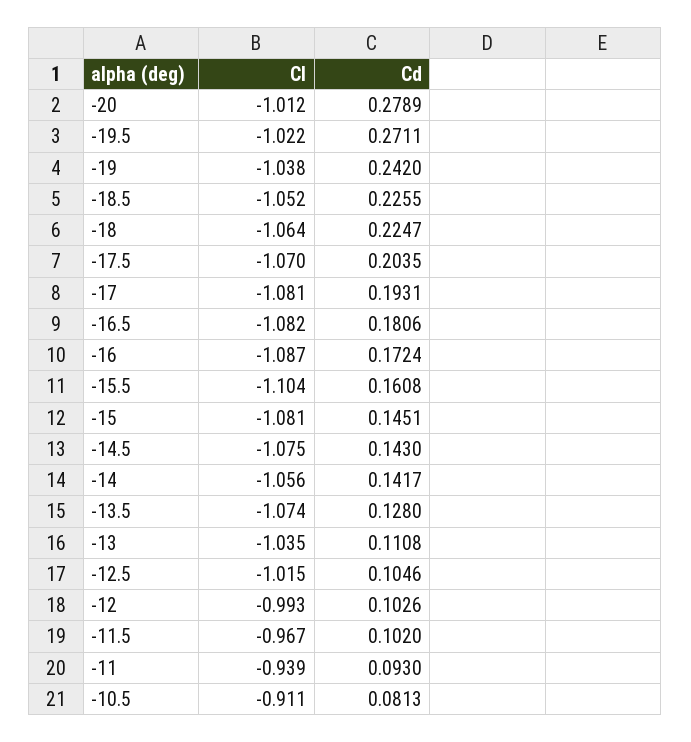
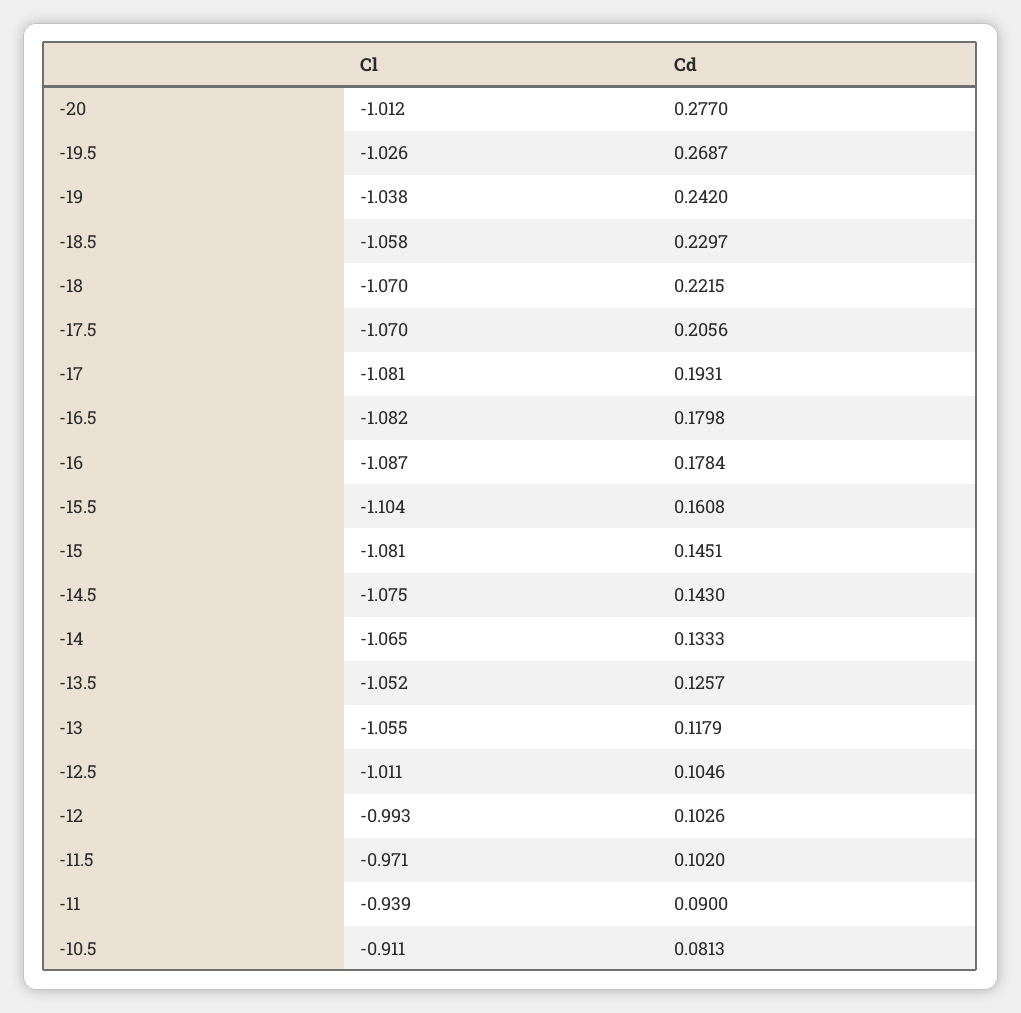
  {
    "Cl": {
      "-20": -1.012,
-     "-19.5": -1.022,
+     "-19.5": -1.026,
      "-19": -1.038,
-     "-18.5": -1.052,
+     "-18.5": -1.058,
-     "-18": -1.064,
+     "-18": -1.07,
      "-17.5": -1.07,
      "-17": -1.081,
      "-16.5": -1.082,
      "-16": -1.087,
      "-15.5": -1.104,
      "-15": -1.081,
      "-14.5": -1.075,
-     "-14": -1.056,
+     "-14": -1.065,
-     "-13.5": -1.074,
+     "-13.5": -1.052,
-     "-13": -1.035,
+     "-13": -1.055,
-     "-12.5": -1.015,
+     "-12.5": -1.011,
      "-12": -0.993,
-     "-11.5": -0.967,
+     "-11.5": -0.971,
      "-11": -0.939,
      "-10.5": -0.911
    },
    "Cd": {
-     "-20": 0.2789,
+     "-20": 0.277,
-     "-19.5": 0.2711,
+     "-19.5": 0.2687,
      "-19": 0.242,
-     "-18.5": 0.2255,
+     "-18.5": 0.2297,
-     "-18": 0.2247,
+     "-18": 0.2215,
-     "-17.5": 0.2035,
+     "-17.5": 0.2056,
      "-17": 0.1931,
-     "-16.5": 0.1806,
+     "-16.5": 0.1798,
-     "-16": 0.1724,
+     "-16": 0.1784,
      "-15.5": 0.1608,
      "-15": 0.1451,
      "-14.5": 0.143,
-     "-14": 0.1417,
+     "-14": 0.1333,
-     "-13.5": 0.128,
+     "-13.5": 0.1257,
-     "-13": 0.1108,
+     "-13": 0.1179,
      "-12.5": 0.1046,
      "-12": 0.1026,
      "-11.5": 0.102,
-     "-11": 0.093,
+     "-11": 0.09,
      "-10.5": 0.0813
    }
  }

